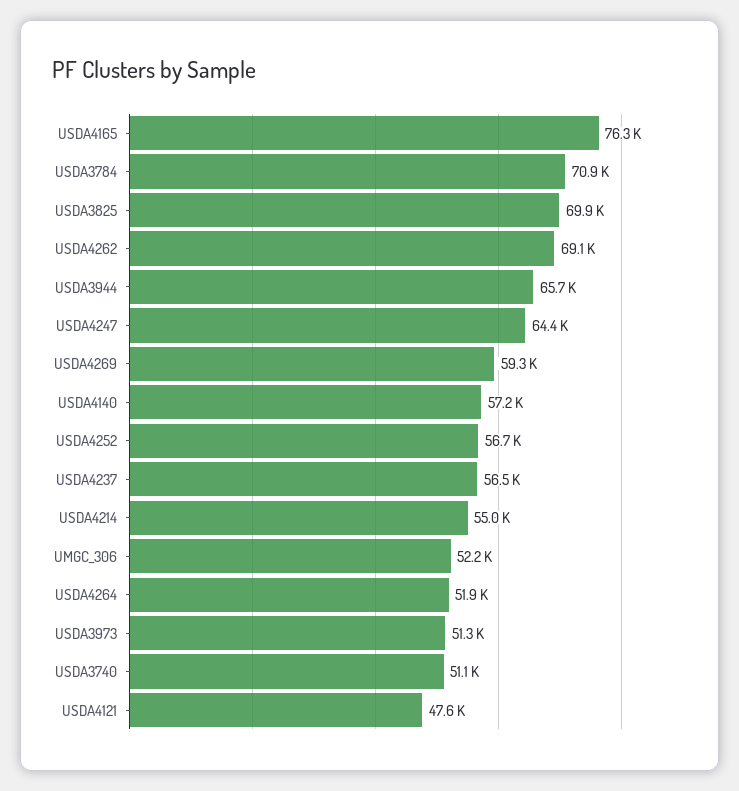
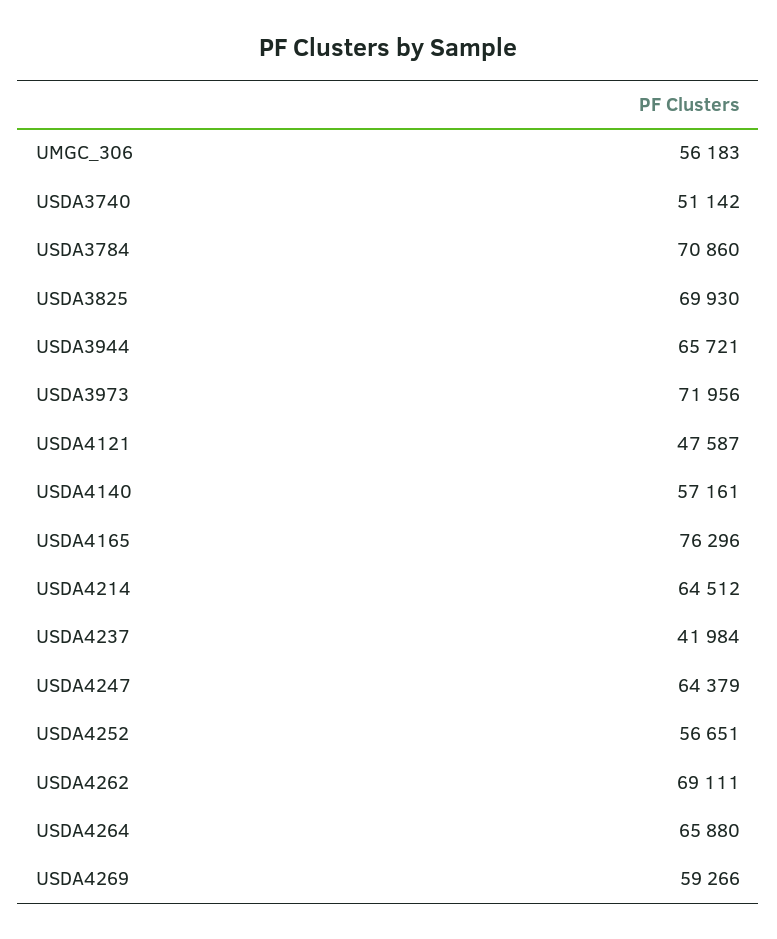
  {
    "USDA4165": 76296,
    "USDA3784": 70860,
    "USDA3825": 69930,
    "USDA4262": 69111,
    "USDA3944": 65721,
    "USDA4247": 64379,
    "USDA4269": 59266,
    "USDA4140": 57161,
    "USDA4252": 56651,
-   "USDA4237": 56500,
+   "USDA4237": 41984,
-   "USDA4214": 55000,
+   "USDA4214": 64512,
-   "UMGC_306": 52200,
+   "UMGC_306": 56183,
-   "USDA4264": 51900,
+   "USDA4264": 65880,
-   "USDA3973": 51300,
+   "USDA3973": 71956,
    "USDA3740": 51142,
    "USDA4121": 47587
  }

